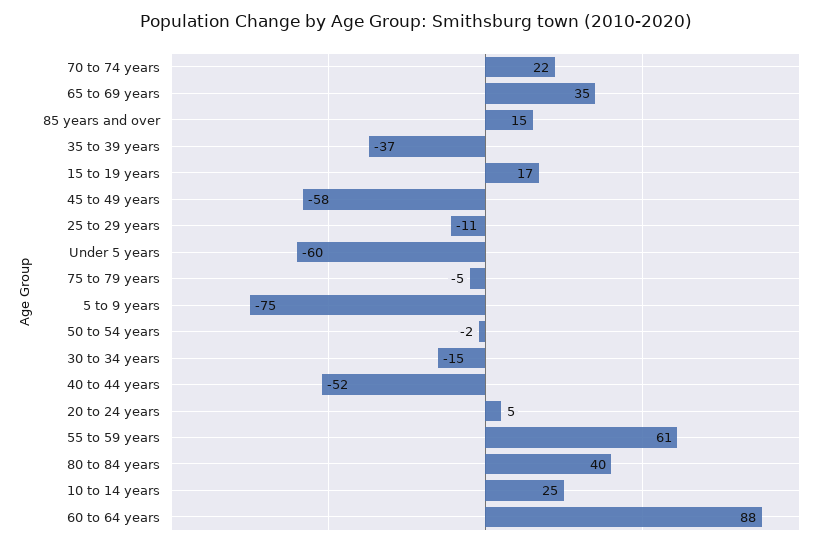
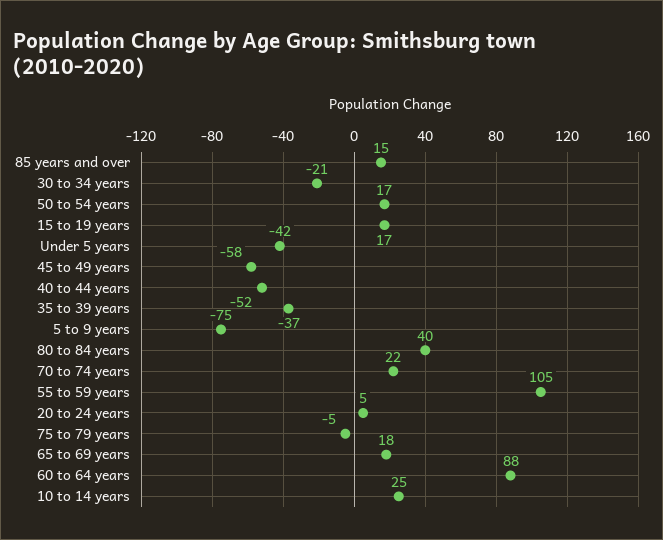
  {
    "70 to 74 years": 22,
-   "65 to 69 years": 35,
+   "65 to 69 years": 18,
    "85 years and over": 15,
    "35 to 39 years": -37,
    "15 to 19 years": 17,
    "45 to 49 years": -58,
-   "25 to 29 years": -11,
-   "Under 5 years": -60,
+   "Under 5 years": -42,
    "75 to 79 years": -5,
    "5 to 9 years": -75,
-   "50 to 54 years": -2,
+   "50 to 54 years": 17,
-   "30 to 34 years": -15,
+   "30 to 34 years": -21,
    "40 to 44 years": -52,
    "20 to 24 years": 5,
-   "55 to 59 years": 61,
+   "55 to 59 years": 105,
    "80 to 84 years": 40,
    "10 to 14 years": 25,
    "60 to 64 years": 88
  }

